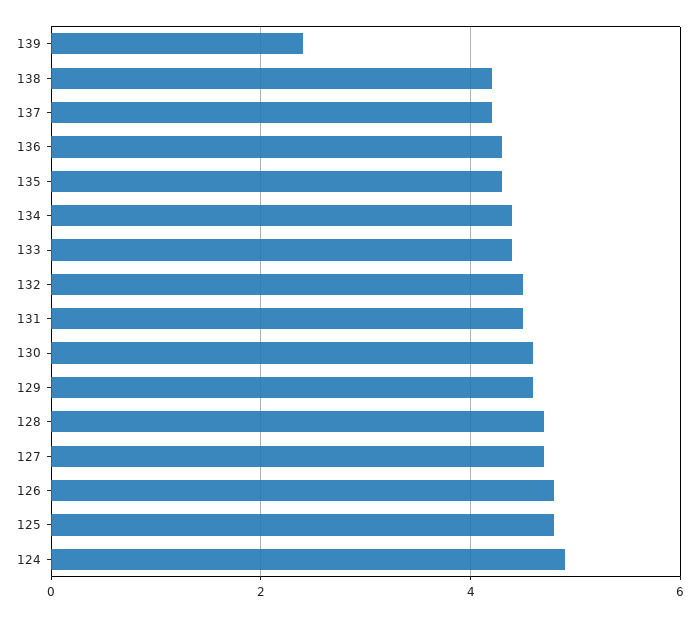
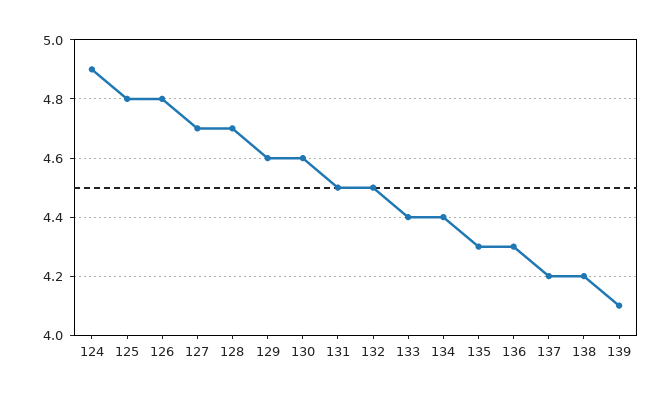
  {
-   "139": 2.5,
+   "139": 4.1,
    "138": 4.2,
    "137": 4.2,
    "136": 4.3,
    "135": 4.3,
    "134": 4.4,
    "133": 4.4,
    "132": 4.5,
    "131": 4.5,
    "130": 4.6,
    "129": 4.6,
    "128": 4.7,
    "127": 4.7,
    "126": 4.8,
    "125": 4.8,
    "124": 4.9
  }

